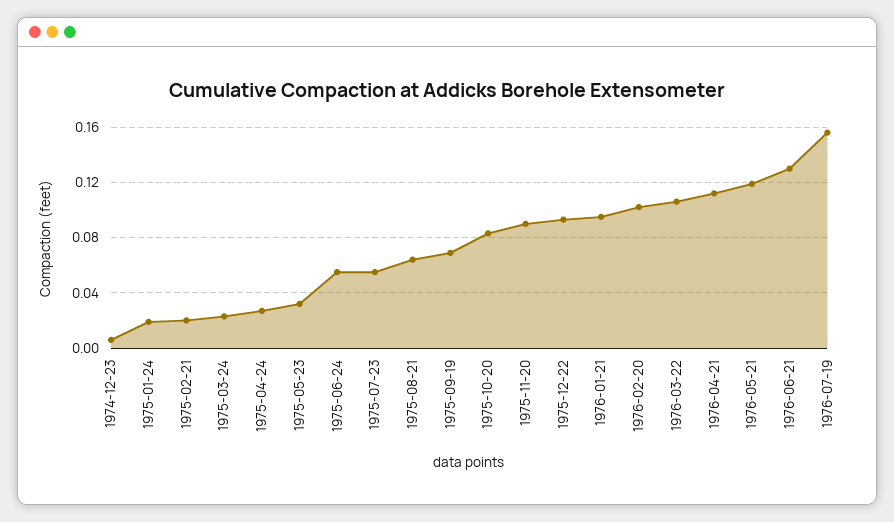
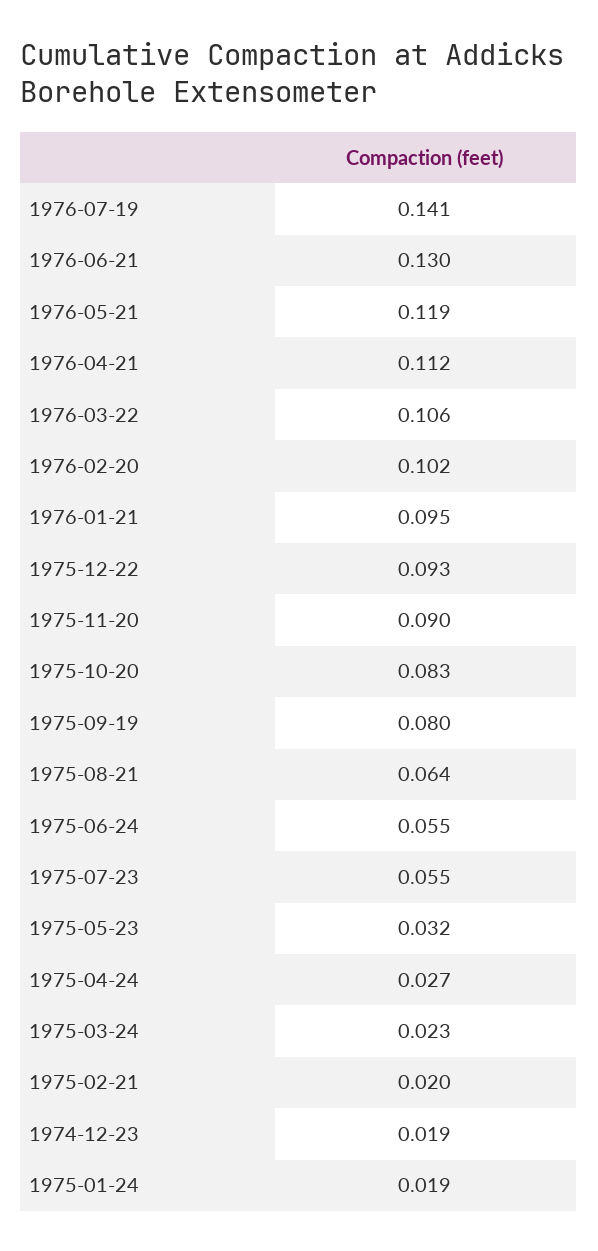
  {
-   "1974-12-23": 0.005,
+   "1974-12-23": 0.019,
    "1975-01-24": 0.019,
    "1975-02-21": 0.02,
    "1975-03-24": 0.023,
    "1975-04-24": 0.027,
    "1975-05-23": 0.032,
    "1975-06-24": 0.055,
    "1975-07-23": 0.055,
    "1975-08-21": 0.064,
-   "1975-09-19": 0.07,
+   "1975-09-19": 0.08,
    "1975-10-20": 0.083,
    "1975-11-20": 0.09,
    "1975-12-22": 0.093,
    "1976-01-21": 0.095,
    "1976-02-20": 0.102,
    "1976-03-22": 0.106,
    "1976-04-21": 0.112,
    "1976-05-21": 0.119,
    "1976-06-21": 0.13,
-   "1976-07-19": 0.155
+   "1976-07-19": 0.141
  }

